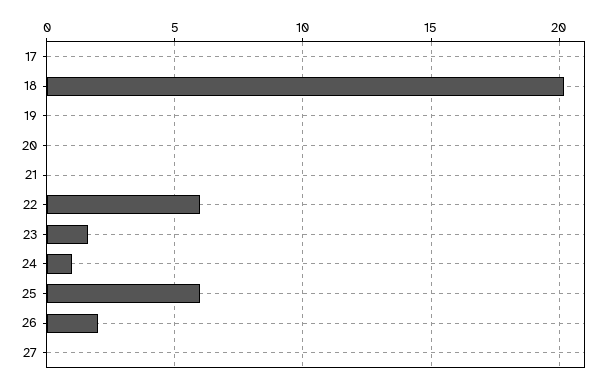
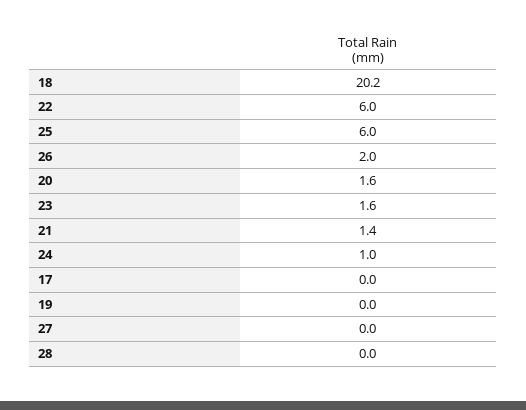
  {
    "17": 0,
    "18": 20.2,
    "19": 0,
-   "20": 0,
+   "20": 1.6,
-   "21": 0,
+   "21": 1.4,
    "22": 6,
    "23": 1.6,
    "24": 1,
    "25": 6,
    "26": 2,
-   "27": 0
+   "27": 0,
+   "28": 0
  }

